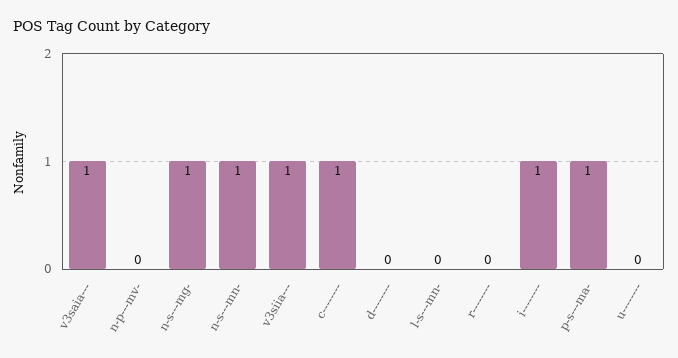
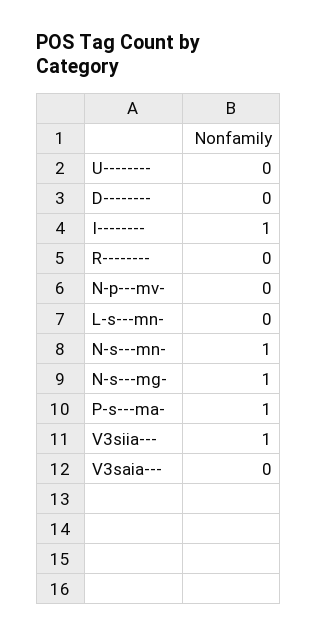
  {
-   "v3saia---": 1,
+   "v3saia---": 0,
    "n-p---mv-": 0,
    "n-s---mg-": 1,
    "n-s---mn-": 1,
    "v3siia---": 1,
-   "c--------": 1,
    "d--------": 0,
    "l-s---mn-": 0,
    "r--------": 0,
    "i--------": 1,
    "p-s---ma-": 1,
    "u--------": 0
  }

